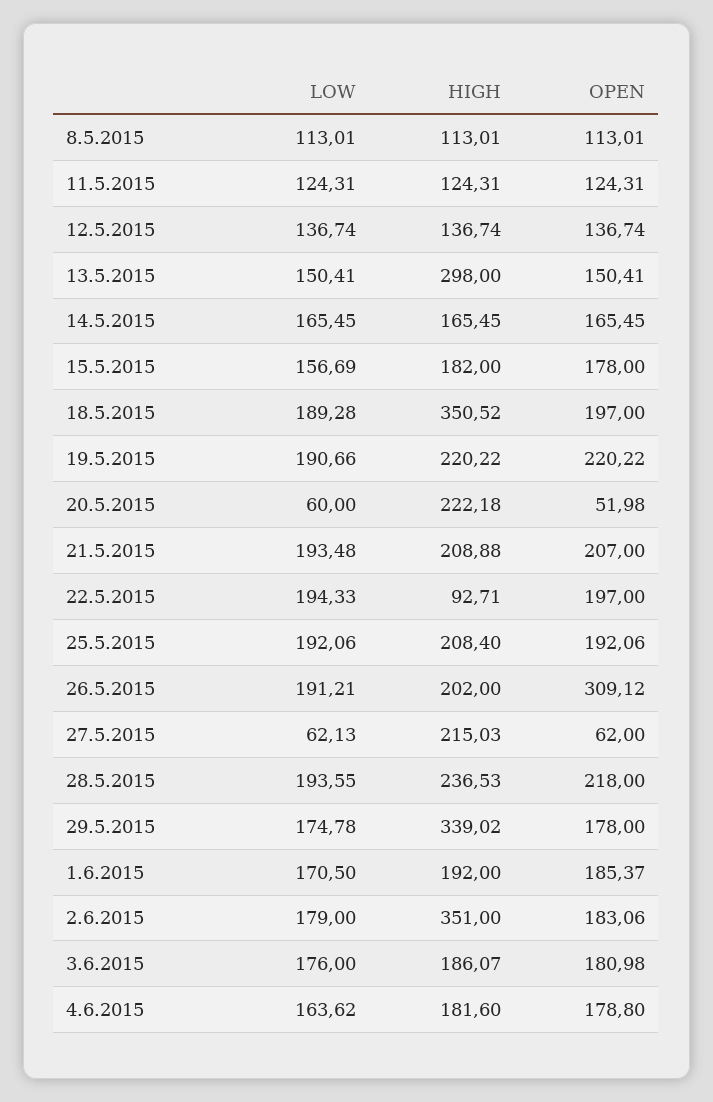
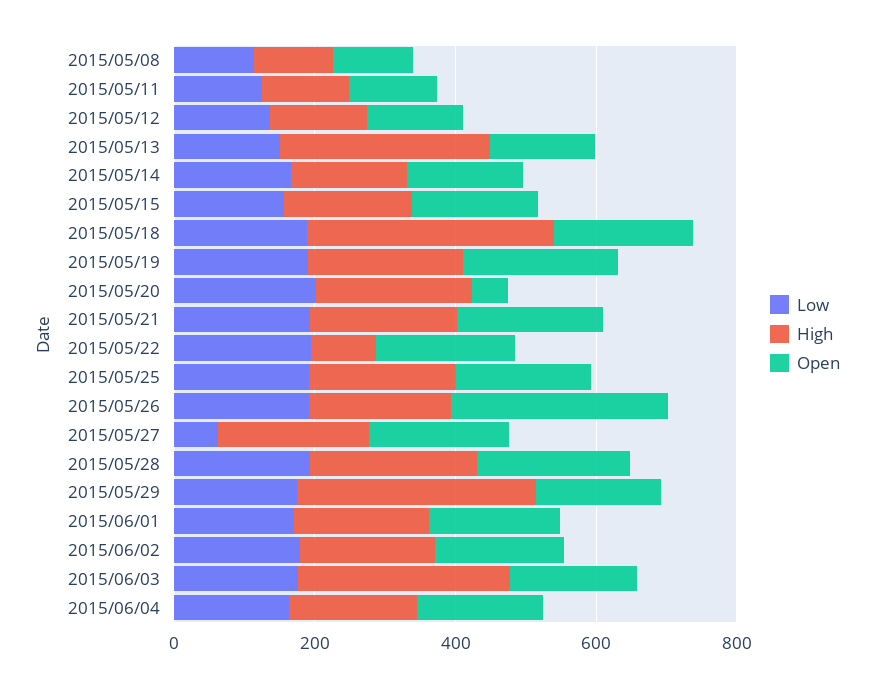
  {
    "LOW": {
      "8.5.2015": 113.01,
      "11.5.2015": 124.31,
      "12.5.2015": 136.74,
      "13.5.2015": 150.41,
      "14.5.2015": 165.45,
      "15.5.2015": 156.69,
      "18.5.2015": 189.28,
      "19.5.2015": 190.66,
-     "20.5.2015": 60,
+     "20.5.2015": 200,
      "21.5.2015": 193.48,
      "22.5.2015": 194.33,
      "25.5.2015": 192.06,
      "26.5.2015": 191.21,
      "27.5.2015": 62.13,
      "28.5.2015": 193.55,
      "29.5.2015": 174.78,
      "1.6.2015": 170.5,
      "2.6.2015": 179,
      "3.6.2015": 176,
      "4.6.2015": 163.62
    },
    "HIGH": {
      "8.5.2015": 113.01,
      "11.5.2015": 124.31,
      "12.5.2015": 136.74,
      "13.5.2015": 298,
      "14.5.2015": 165.45,
      "15.5.2015": 182,
      "18.5.2015": 350.52,
      "19.5.2015": 220.22,
      "20.5.2015": 222.18,
      "21.5.2015": 208.88,
      "22.5.2015": 92.71,
      "25.5.2015": 208.4,
      "26.5.2015": 202,
      "27.5.2015": 215.03,
      "28.5.2015": 236.53,
      "29.5.2015": 339.02,
      "1.6.2015": 192,
-     "2.6.2015": 351,
+     "2.6.2015": 200,
-     "3.6.2015": 186.07,
+     "3.6.2015": 300,
      "4.6.2015": 181.6
    },
    "OPEN": {
      "8.5.2015": 113.01,
      "11.5.2015": 124.31,
      "12.5.2015": 136.74,
      "13.5.2015": 150.41,
      "14.5.2015": 165.45,
      "15.5.2015": 178,
      "18.5.2015": 197,
      "19.5.2015": 220.22,
      "20.5.2015": 51.98,
      "21.5.2015": 207,
      "22.5.2015": 197,
      "25.5.2015": 192.06,
      "26.5.2015": 309.12,
-     "27.5.2015": 62,
+     "27.5.2015": 200,
      "28.5.2015": 218,
      "29.5.2015": 178,
      "1.6.2015": 185.37,
      "2.6.2015": 183.06,
      "3.6.2015": 180.98,
      "4.6.2015": 178.8
    }
  }

